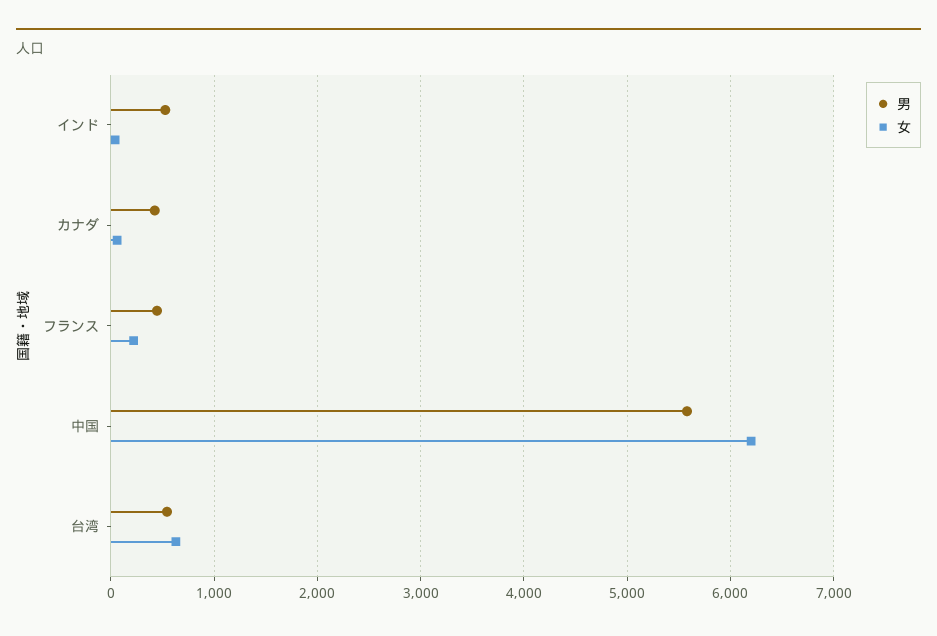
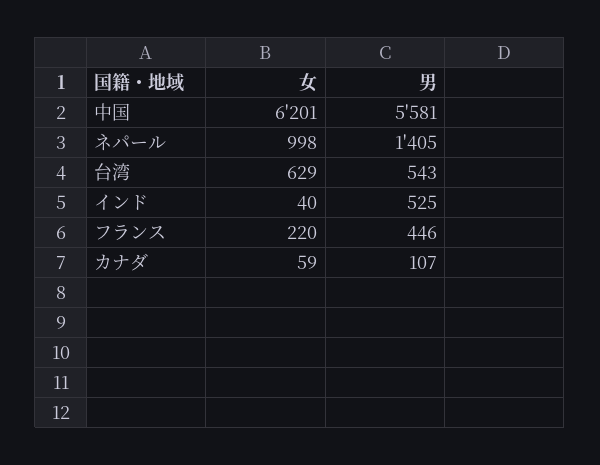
  {
    "男": {
      "インド": 525,
-     "カナダ": 400,
+     "カナダ": 107,
      "フランス": 446,
      "中国": 5581,
-     "台湾": 543
+     "台湾": 543,
+     "ネパール": 1405
    },
    "女": {
      "インド": 40,
      "カナダ": 59,
      "フランス": 220,
      "中国": 6201,
-     "台湾": 629
+     "台湾": 629,
+     "ネパール": 998
    }
  }

